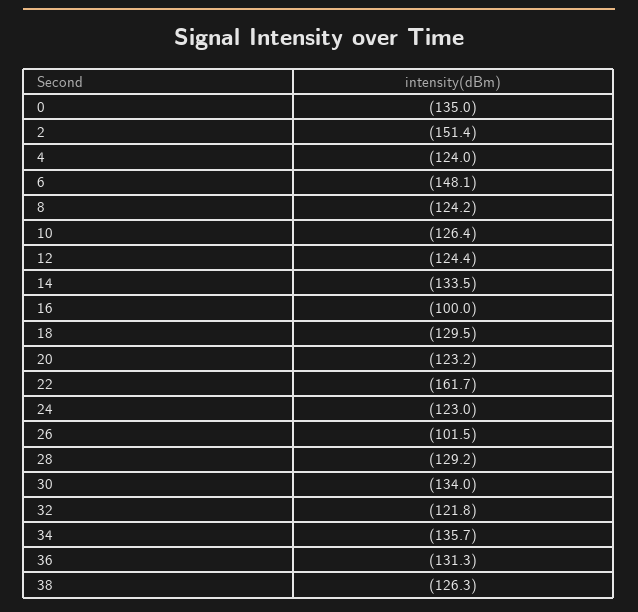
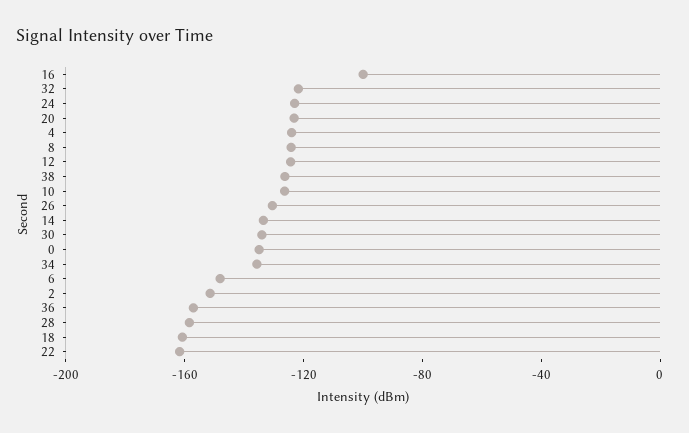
  {
    "0": -135,
    "2": -151.4,
    "4": -124,
    "6": -148.1,
    "8": -124.2,
    "10": -126.4,
    "12": -124.4,
    "14": -133.5,
    "16": -100,
-   "18": -129.5,
+   "18": -160,
    "20": -123.2,
    "22": -161.7,
    "24": -123,
-   "26": -101.5,
+   "26": -130,
-   "28": -129.2,
+   "28": -160,
    "30": -134,
    "32": -121.8,
    "34": -135.7,
-   "36": -131.3,
+   "36": -160,
    "38": -126.3
  }

